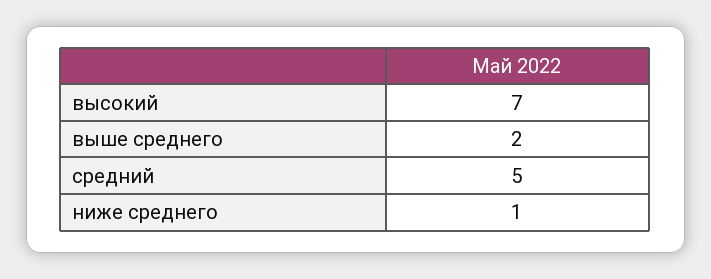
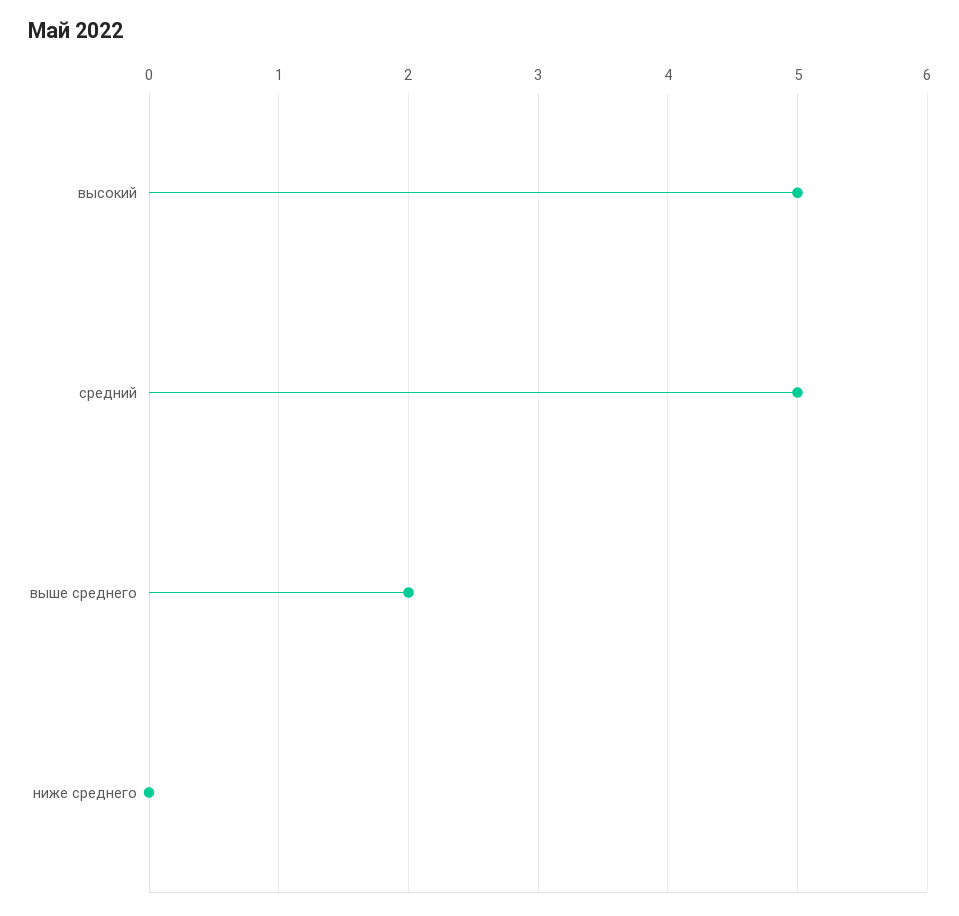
  {
-   "высокий": 7,
+   "высокий": 5,
    "выше среднего": 2,
    "средний": 5,
-   "ниже среднего": 1
+   "ниже среднего": 0
  }

